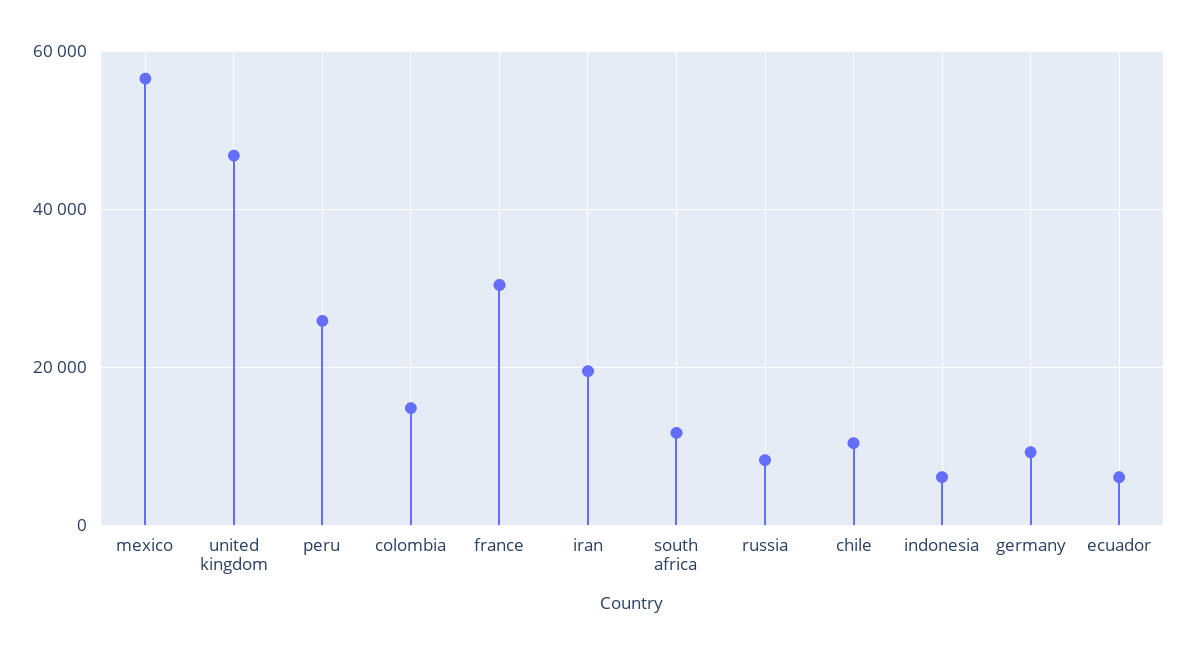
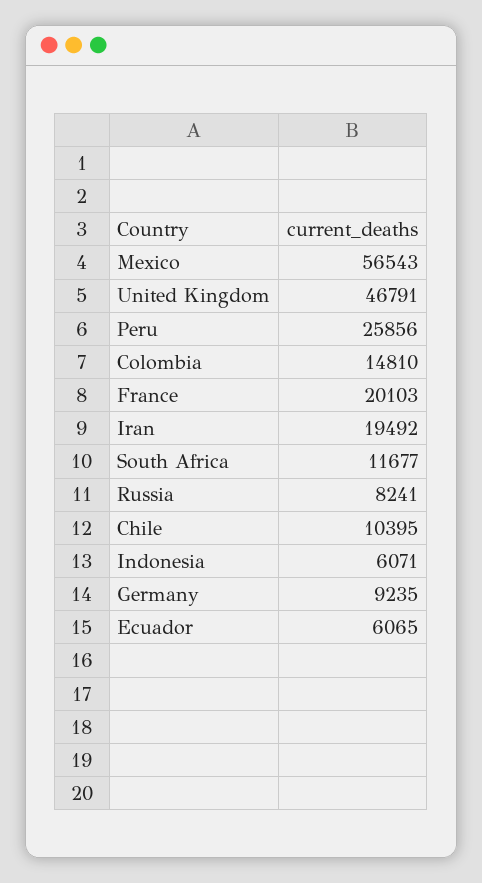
  {
    "mexico": 56543,
    "united kingdom": 46791,
    "peru": 25856,
    "colombia": 14810,
-   "france": 30000,
+   "france": 20103,
    "iran": 19492,
    "south africa": 11677,
    "russia": 8241,
    "chile": 10395,
    "indonesia": 6071,
    "germany": 9235,
    "ecuador": 6065
  }

